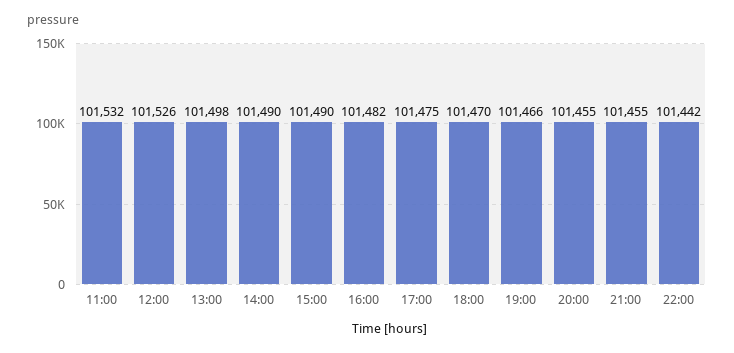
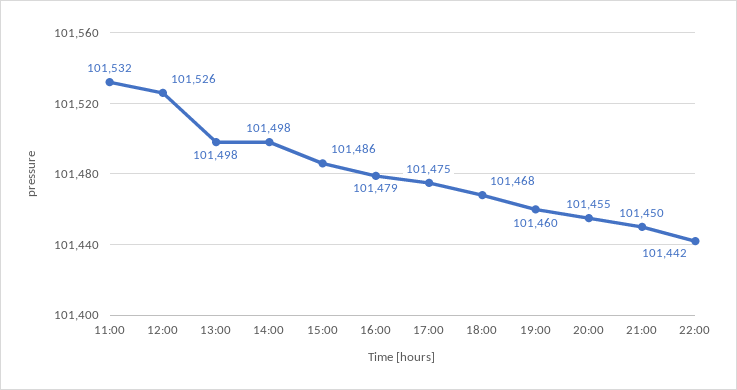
  {
    "11:00": 101532,
    "12:00": 101526,
    "13:00": 101498,
-   "14:00": 101490,
+   "14:00": 101498,
-   "15:00": 101490,
+   "15:00": 101486,
-   "16:00": 101482,
+   "16:00": 101479,
    "17:00": 101475,
-   "18:00": 101470,
+   "18:00": 101468,
-   "19:00": 101466,
+   "19:00": 101460,
    "20:00": 101455,
-   "21:00": 101455,
+   "21:00": 101450,
    "22:00": 101442
  }

